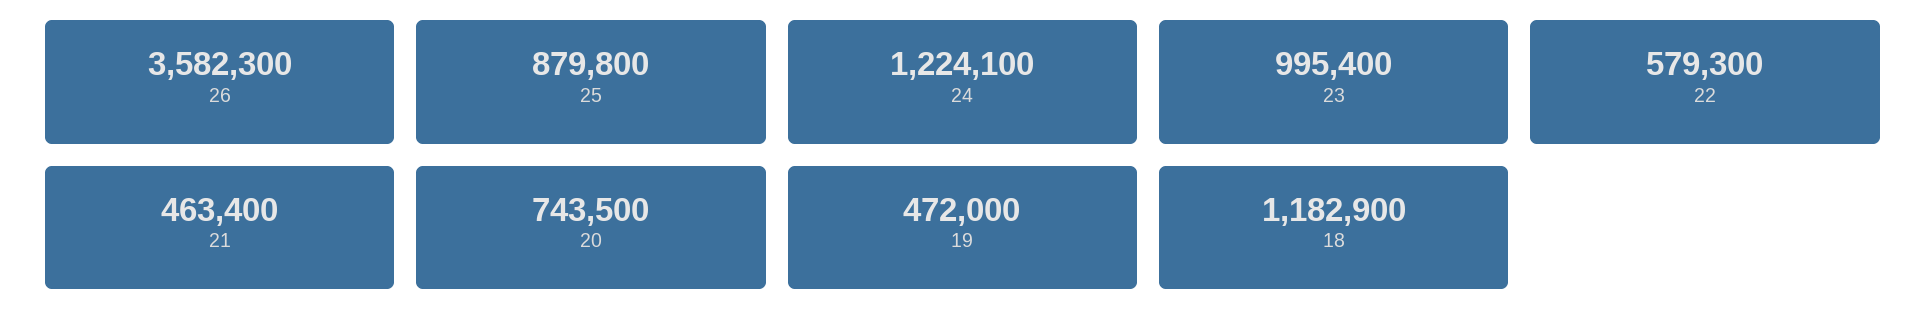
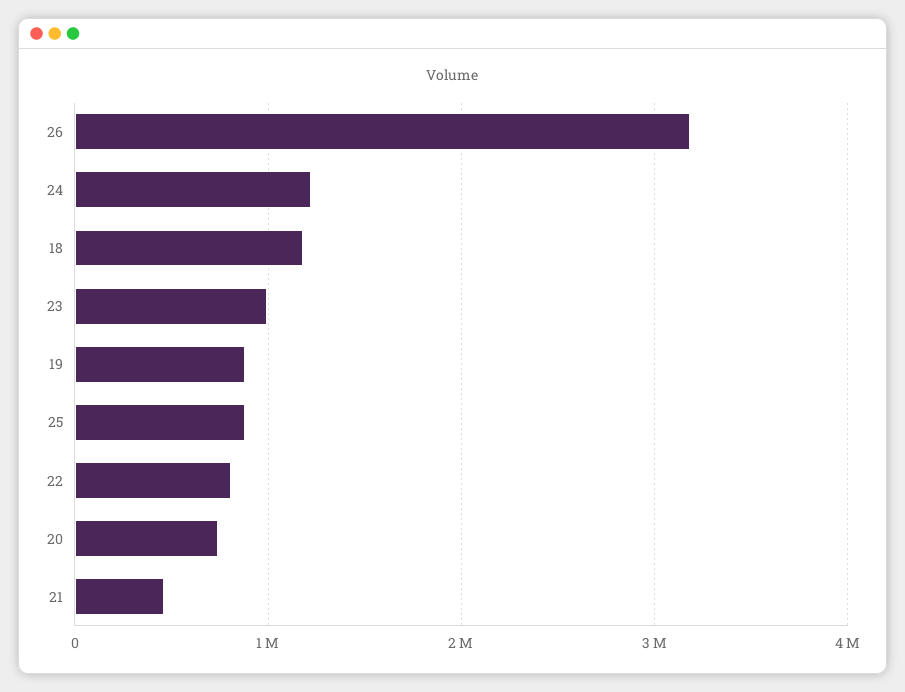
  {
-   "26": 3582300,
+   "26": 3200000,
    "25": 879800,
    "24": 1224100,
    "23": 995400,
-   "22": 579300,
+   "22": 800000,
    "21": 463400,
    "20": 743500,
-   "19": 472000,
+   "19": 900000,
    "18": 1182900
  }

